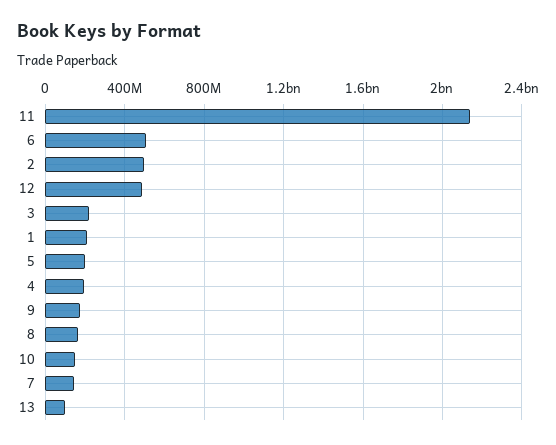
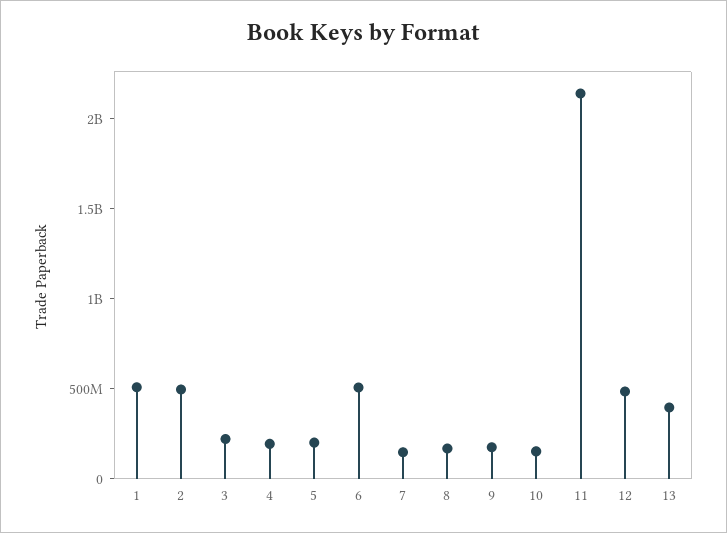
  {
    "11": 2150000000,
    "6": 500000000,
    "2": 500000000,
    "12": 500000000,
    "3": 200000000,
-   "1": 200000000,
+   "1": 500000000,
    "5": 200000000,
    "4": 200000000,
    "9": 150000000,
    "8": 150000000,
    "10": 150000000,
    "7": 150000000,
-   "13": 100000000
+   "13": 400000000
  }

